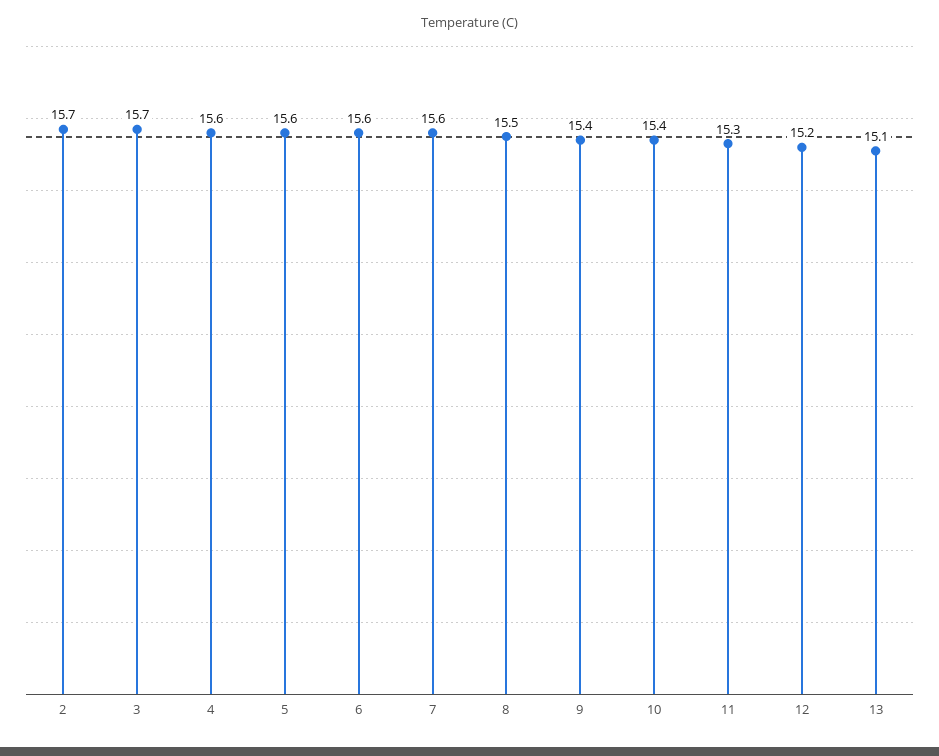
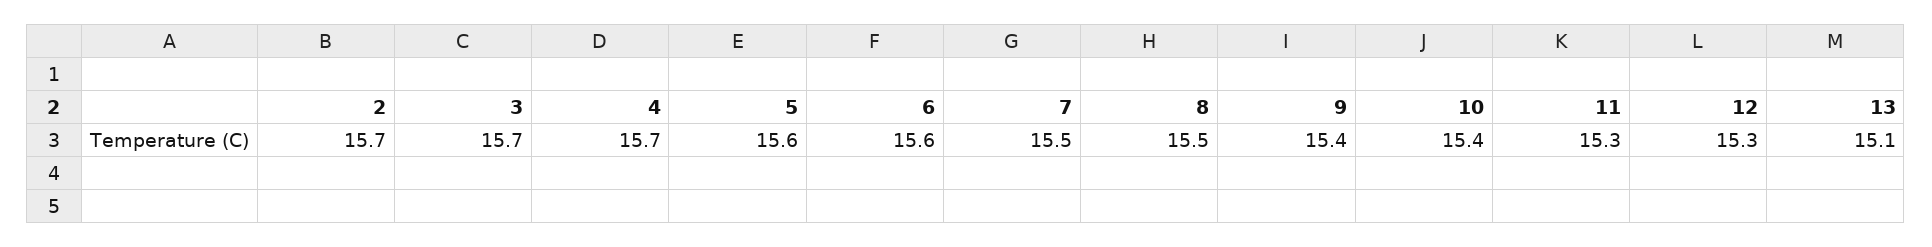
  {
    "2": 15.7,
    "3": 15.7,
-   "4": 15.6,
+   "4": 15.7,
    "5": 15.6,
    "6": 15.6,
-   "7": 15.6,
+   "7": 15.5,
    "8": 15.5,
    "9": 15.4,
    "10": 15.4,
    "11": 15.3,
-   "12": 15.2,
+   "12": 15.3,
    "13": 15.1
  }

